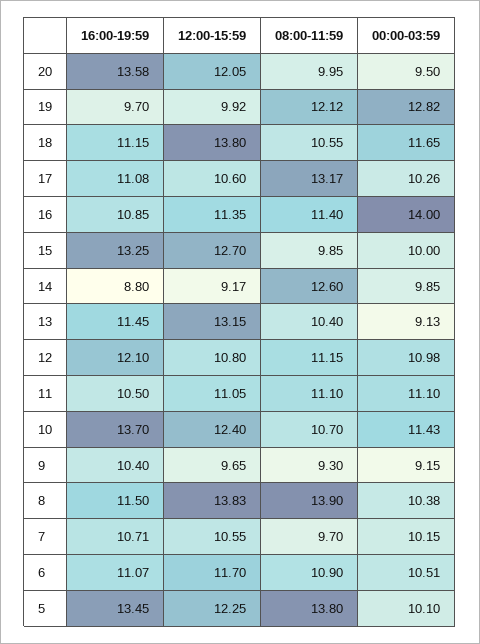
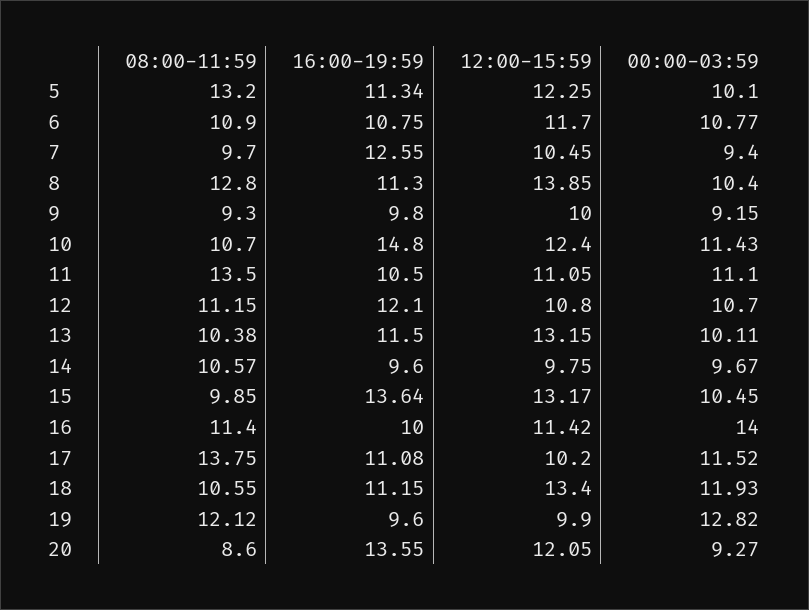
  {
    "16:00-19:59": {
-     "20": 13.58,
+     "20": 13.55,
-     "19": 9.7,
+     "19": 9.6,
      "18": 11.15,
      "17": 11.08,
-     "16": 10.85,
+     "16": 10,
-     "15": 13.25,
+     "15": 13.64,
-     "14": 8.8,
+     "14": 9.6,
-     "13": 11.45,
+     "13": 11.5,
      "12": 12.1,
      "11": 10.5,
-     "10": 13.7,
+     "10": 14.8,
-     "9": 10.4,
+     "9": 9.8,
-     "8": 11.5,
+     "8": 11.3,
-     "7": 10.71,
+     "7": 12.55,
-     "6": 11.07,
+     "6": 10.75,
-     "5": 13.45
+     "5": 11.34
    },
    "12:00-15:59": {
      "20": 12.05,
-     "19": 9.92,
+     "19": 9.9,
-     "18": 13.8,
+     "18": 13.4,
-     "17": 10.6,
+     "17": 10.2,
-     "16": 11.35,
+     "16": 11.42,
-     "15": 12.7,
+     "15": 13.17,
-     "14": 9.17,
+     "14": 9.75,
      "13": 13.15,
      "12": 10.8,
      "11": 11.05,
      "10": 12.4,
-     "9": 9.65,
+     "9": 10,
-     "8": 13.83,
+     "8": 13.85,
-     "7": 10.55,
+     "7": 10.45,
      "6": 11.7,
      "5": 12.25
    },
    "08:00-11:59": {
-     "20": 9.95,
+     "20": 8.6,
      "19": 12.12,
      "18": 10.55,
-     "17": 13.17,
+     "17": 13.75,
      "16": 11.4,
      "15": 9.85,
-     "14": 12.6,
+     "14": 10.57,
-     "13": 10.4,
+     "13": 10.38,
      "12": 11.15,
-     "11": 11.1,
+     "11": 13.5,
      "10": 10.7,
      "9": 9.3,
-     "8": 13.9,
+     "8": 12.8,
      "7": 9.7,
      "6": 10.9,
-     "5": 13.8
+     "5": 13.2
    },
    "00:00-03:59": {
-     "20": 9.5,
+     "20": 9.27,
      "19": 12.82,
-     "18": 11.65,
+     "18": 11.93,
-     "17": 10.26,
+     "17": 11.52,
      "16": 14,
-     "15": 10,
+     "15": 10.45,
-     "14": 9.85,
+     "14": 9.67,
-     "13": 9.13,
+     "13": 10.11,
-     "12": 10.98,
+     "12": 10.7,
      "11": 11.1,
      "10": 11.43,
      "9": 9.15,
-     "8": 10.38,
+     "8": 10.4,
-     "7": 10.15,
+     "7": 9.4,
-     "6": 10.51,
+     "6": 10.77,
      "5": 10.1
    }
  }

